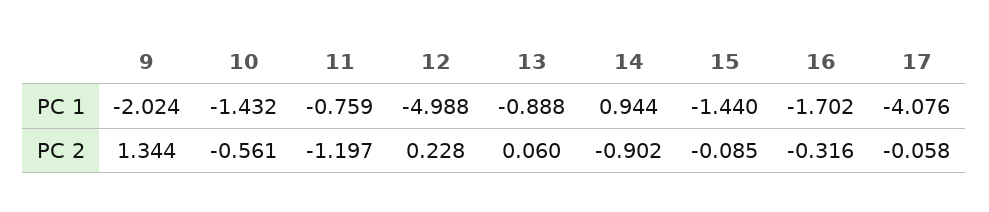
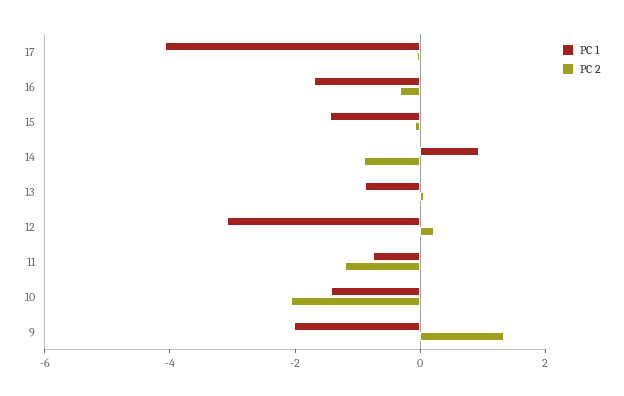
  {
    "PC 1": {
      "9": -2.024,
      "10": -1.432,
      "11": -0.759,
-     "12": -4.988,
+     "12": -3,
      "13": -0.888,
      "14": 0.944,
      "15": -1.44,
      "16": -1.702,
      "17": -4.076
    },
    "PC 2": {
      "9": 1.344,
-     "10": -0.561,
+     "10": -2,
      "11": -1.197,
      "12": 0.228,
      "13": 0.06,
      "14": -0.902,
      "15": -0.085,
      "16": -0.316,
      "17": -0.058
    }
  }

